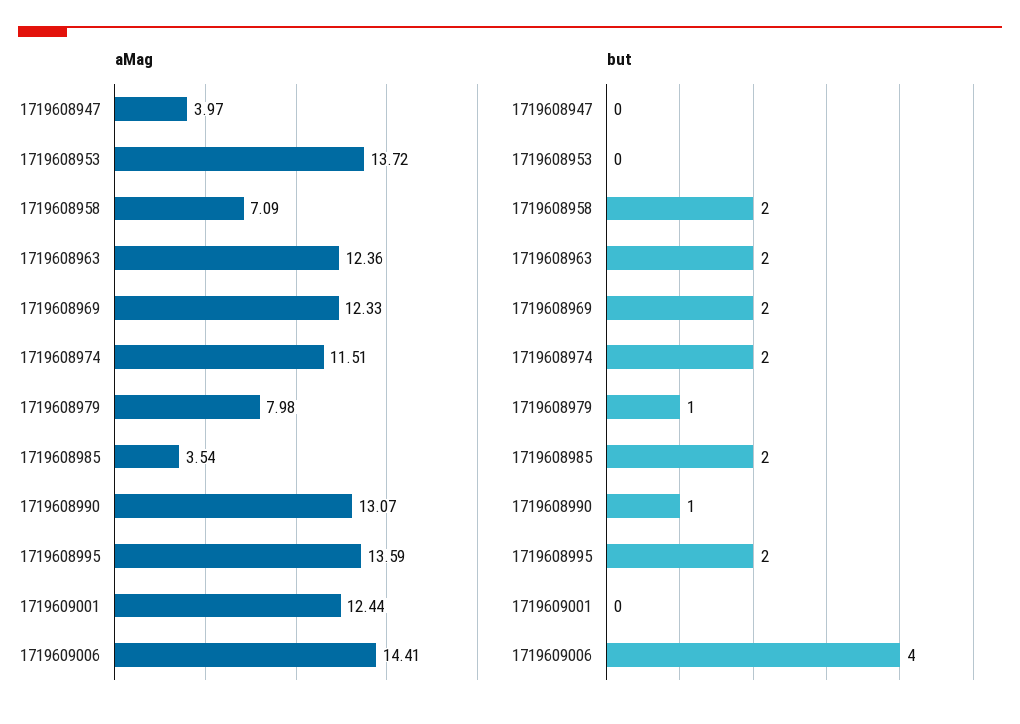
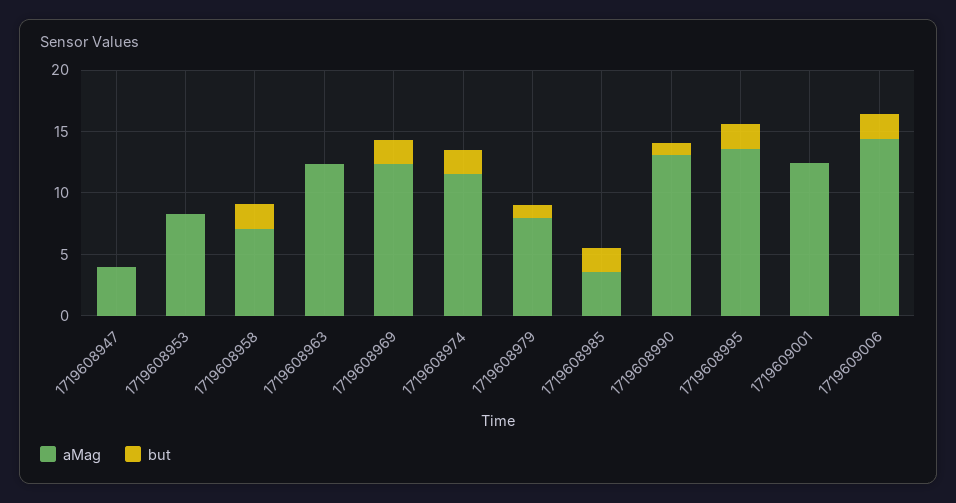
  {
    "aMag": {
      "1719608947": 3.97,
-     "1719608953": 13.72,
+     "1719608953": 8,
      "1719608958": 7.09,
      "1719608963": 12.36,
      "1719608969": 12.33,
      "1719608974": 11.51,
      "1719608979": 7.98,
      "1719608985": 3.54,
      "1719608990": 13.07,
      "1719608995": 13.59,
      "1719609001": 12.44,
      "1719609006": 14.41
    },
    "but": {
      "1719608947": 0,
      "1719608953": 0,
      "1719608958": 2,
-     "1719608963": 2,
+     "1719608963": 0,
      "1719608969": 2,
      "1719608974": 2,
      "1719608979": 1,
      "1719608985": 2,
      "1719608990": 1,
      "1719608995": 2,
      "1719609001": 0,
-     "1719609006": 4
+     "1719609006": 2
    }
  }

